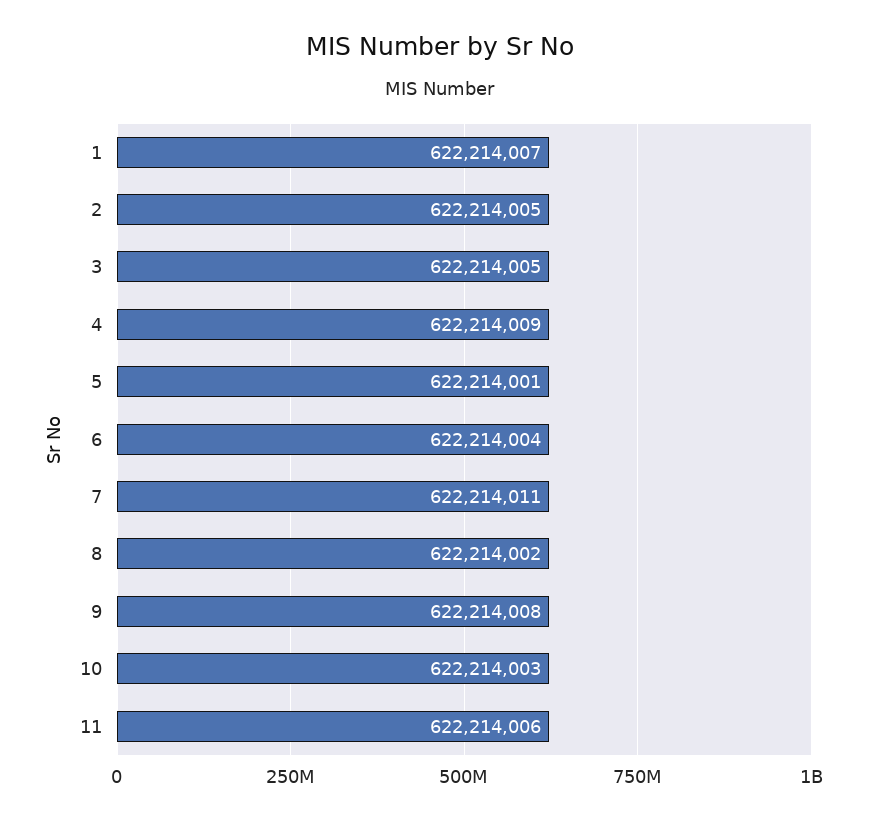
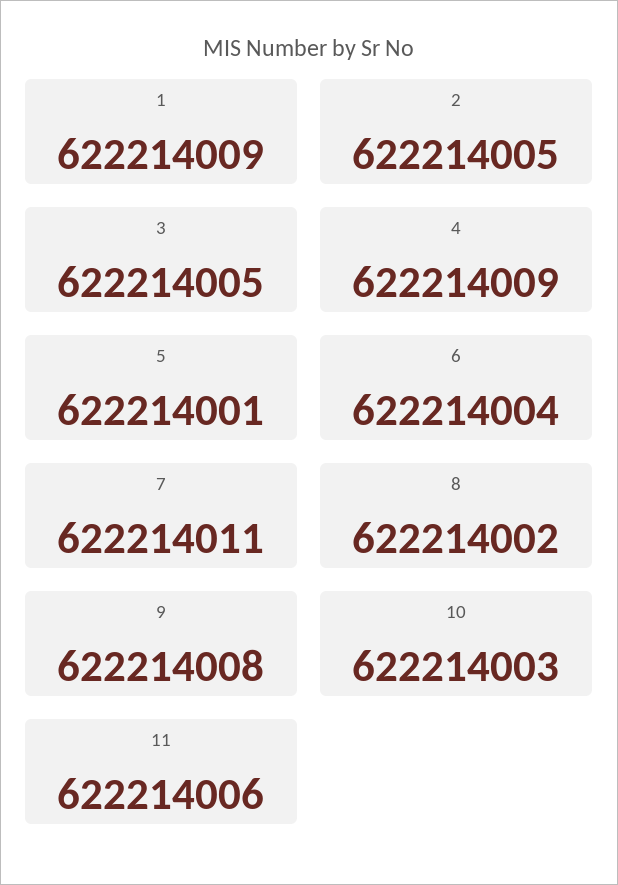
  {
-   "1": 622214007,
+   "1": 622214009,
    "2": 622214005,
    "3": 622214005,
    "4": 622214009,
    "5": 622214001,
    "6": 622214004,
    "7": 622214011,
    "8": 622214002,
    "9": 622214008,
    "10": 622214003,
    "11": 622214006
  }

